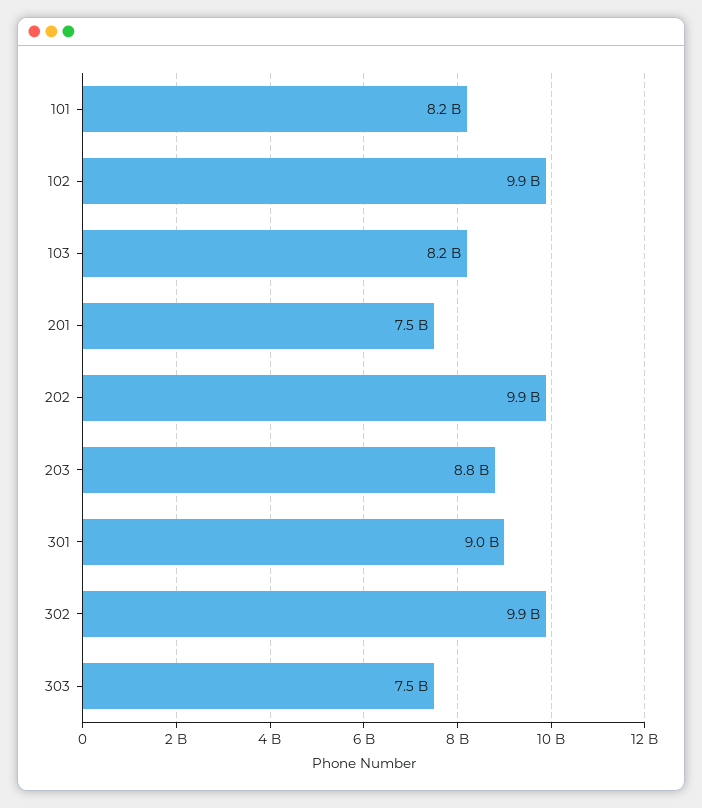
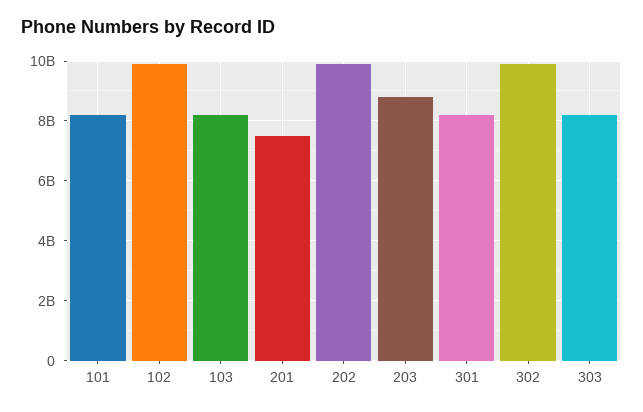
  {
    "101": 8200000000,
    "102": 9900000000,
    "103": 8200000000,
    "201": 7500000000,
    "202": 9900000000,
    "203": 8800000000,
-   "301": 9000000000,
+   "301": 8250000000,
    "302": 9900000000,
-   "303": 7500000000
+   "303": 8250000000
  }

